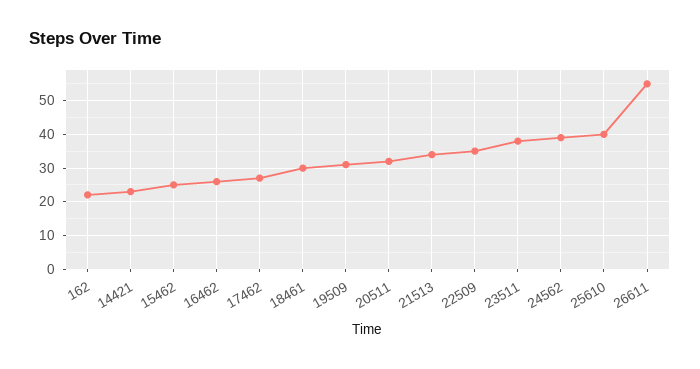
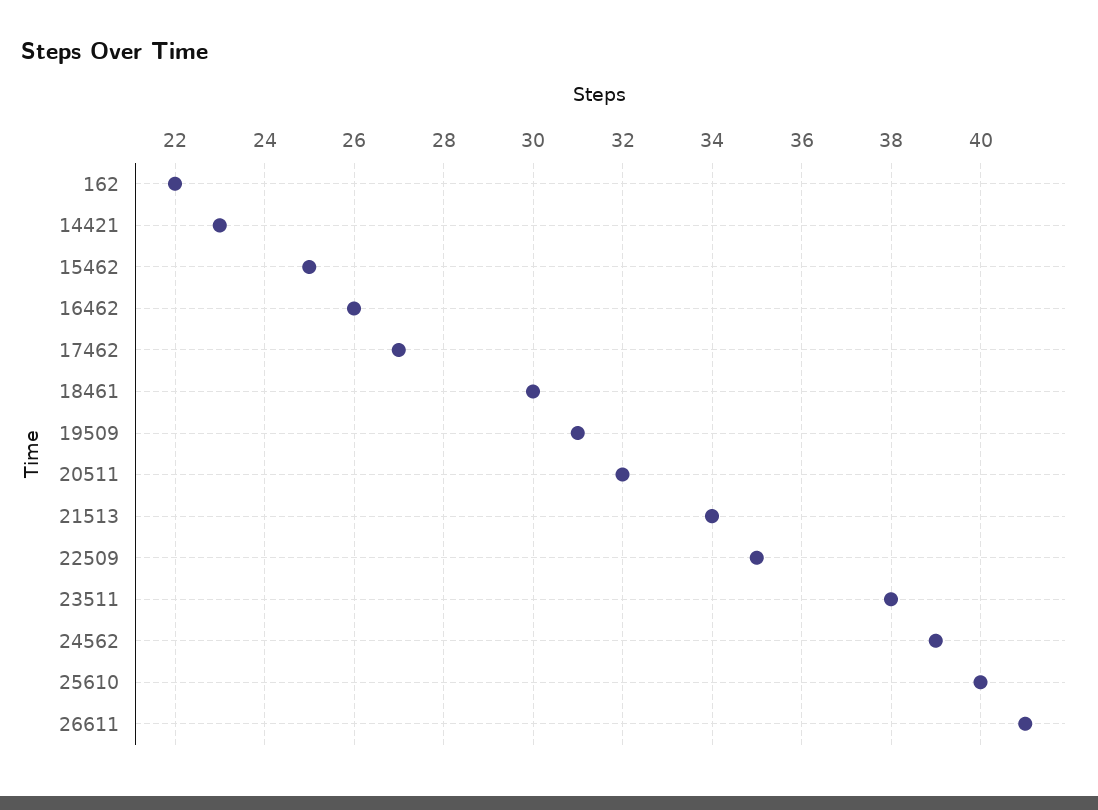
  {
    "162": 22,
    "14421": 23,
    "15462": 25,
    "16462": 26,
    "17462": 27,
    "18461": 30,
    "19509": 31,
    "20511": 32,
    "21513": 34,
    "22509": 35,
    "23511": 38,
    "24562": 39,
    "25610": 40,
-   "26611": 55
+   "26611": 41
  }

